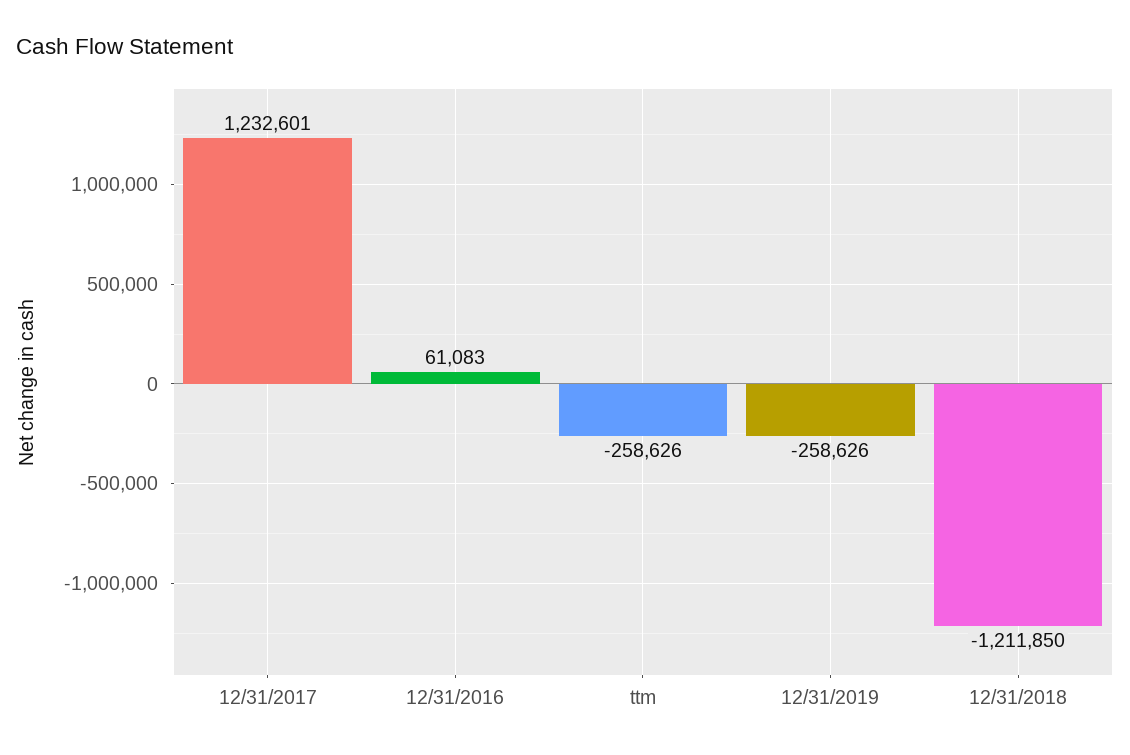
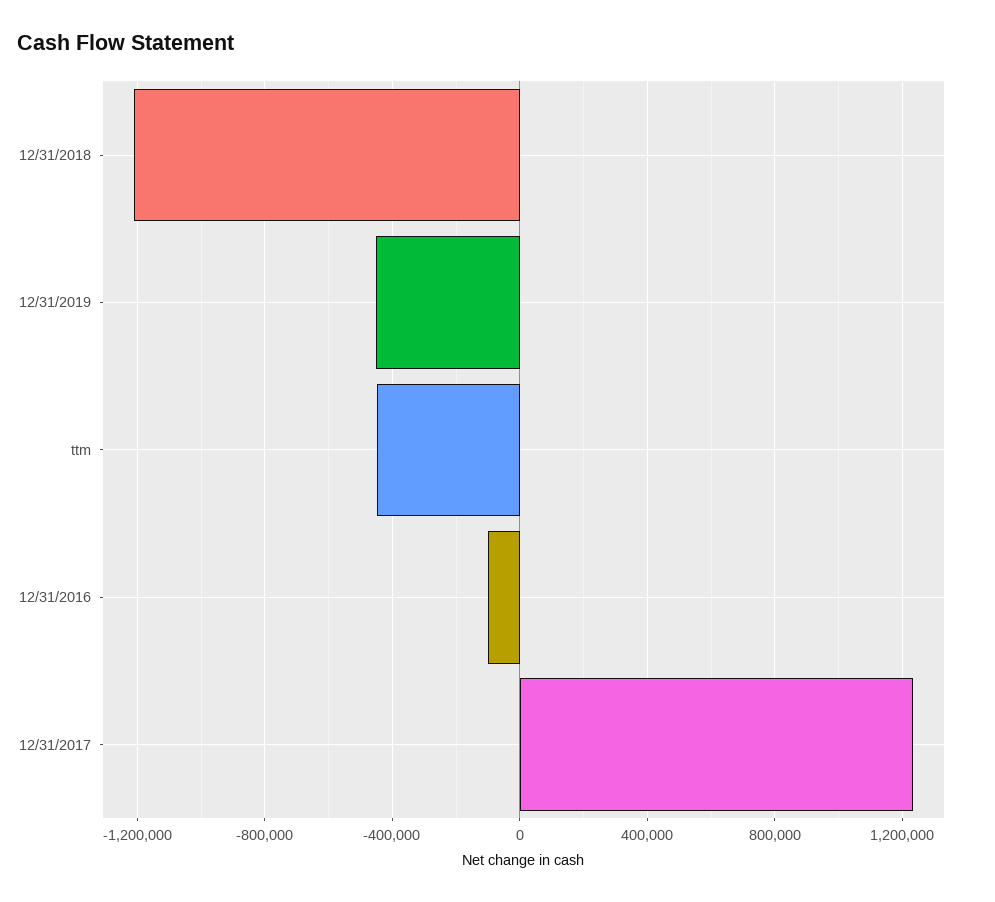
  {
    "12/31/2017": 1232601,
-   "12/31/2016": 61083,
+   "12/31/2016": -100000,
-   "ttm": -258626,
+   "ttm": -450000,
-   "12/31/2019": -258626,
+   "12/31/2019": -450000,
    "12/31/2018": -1211850
  }

